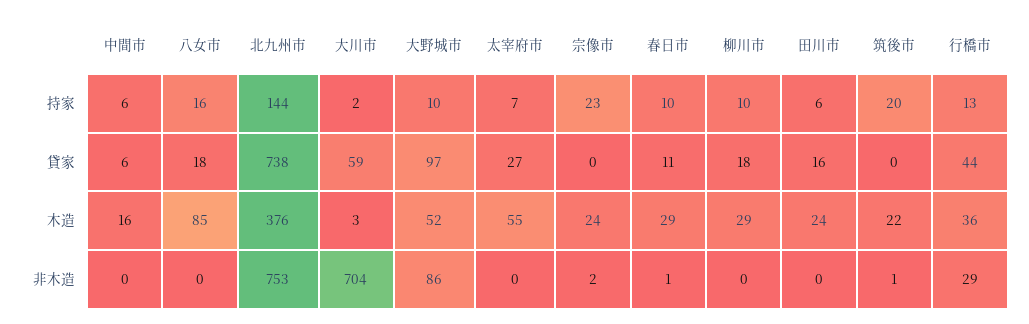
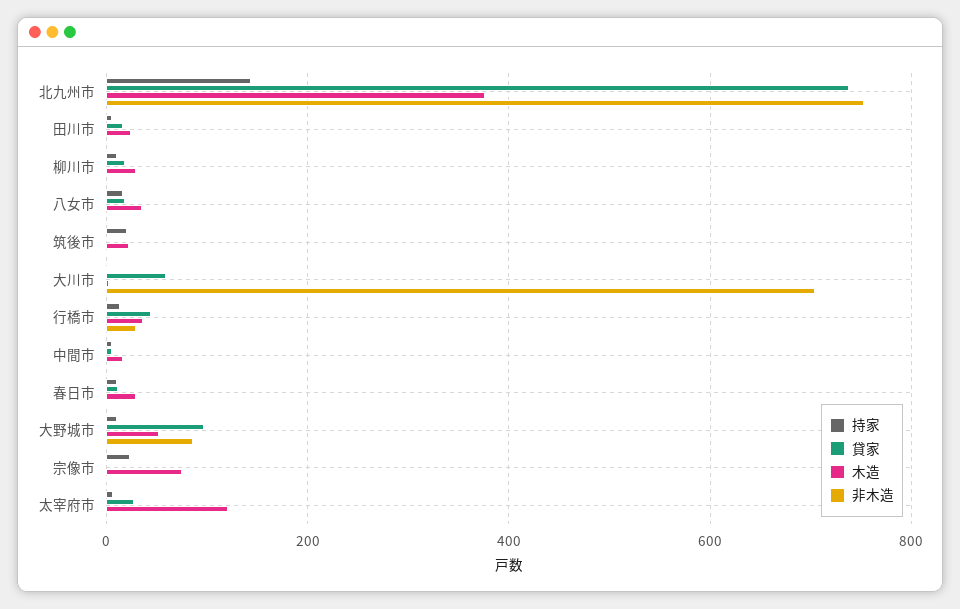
  {
    "持家": {
      "中間市": 6,
      "八女市": 16,
      "北九州市": 144,
      "大川市": 2,
      "大野城市": 10,
      "太宰府市": 7,
      "宗像市": 23,
      "春日市": 10,
      "柳川市": 10,
      "田川市": 6,
      "筑後市": 20,
      "行橋市": 13
    },
    "貸家": {
      "中間市": 6,
      "八女市": 18,
      "北九州市": 738,
      "大川市": 59,
      "大野城市": 97,
      "太宰府市": 27,
      "宗像市": 0,
      "春日市": 11,
      "柳川市": 18,
      "田川市": 16,
      "筑後市": 0,
      "行橋市": 44
    },
    "木造": {
      "中間市": 16,
-     "八女市": 85,
+     "八女市": 40,
      "北九州市": 376,
      "大川市": 3,
      "大野城市": 52,
-     "太宰府市": 55,
+     "太宰府市": 120,
-     "宗像市": 24,
+     "宗像市": 80,
      "春日市": 29,
      "柳川市": 29,
      "田川市": 24,
      "筑後市": 22,
      "行橋市": 36
    },
    "非木造": {
      "中間市": 0,
      "八女市": 0,
      "北九州市": 753,
      "大川市": 704,
      "大野城市": 86,
      "太宰府市": 0,
      "宗像市": 2,
      "春日市": 1,
      "柳川市": 0,
      "田川市": 0,
      "筑後市": 1,
      "行橋市": 29
    }
  }

